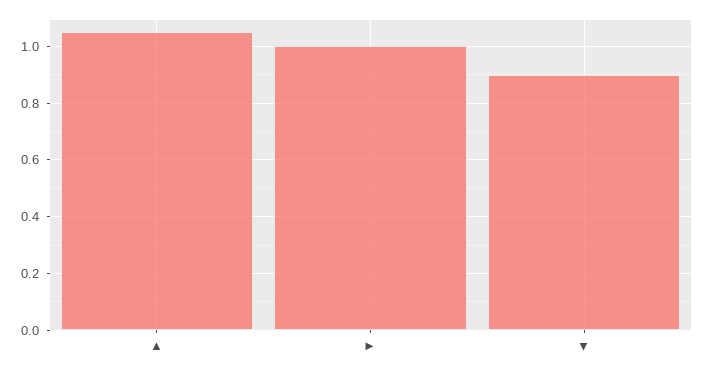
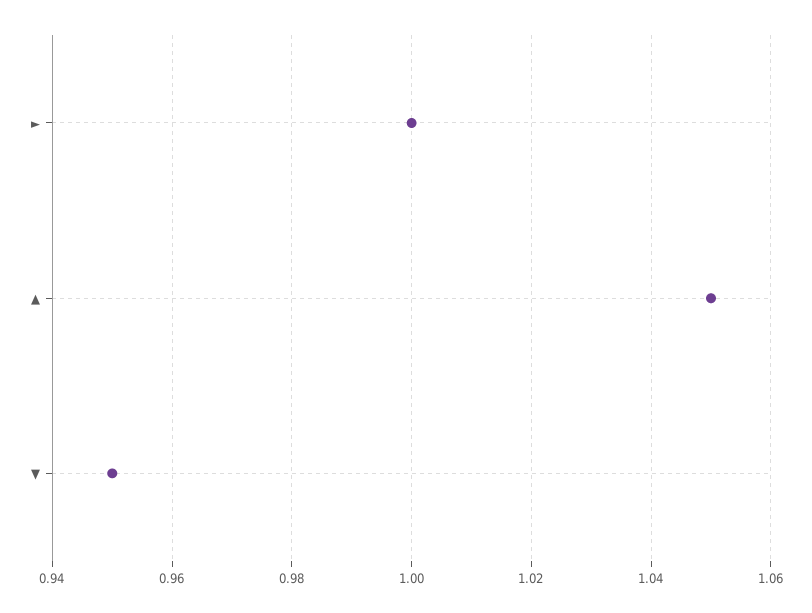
  {
    "▲": 1.05,
    "►": 1,
-   "▼": 0.9
+   "▼": 0.95
  }

